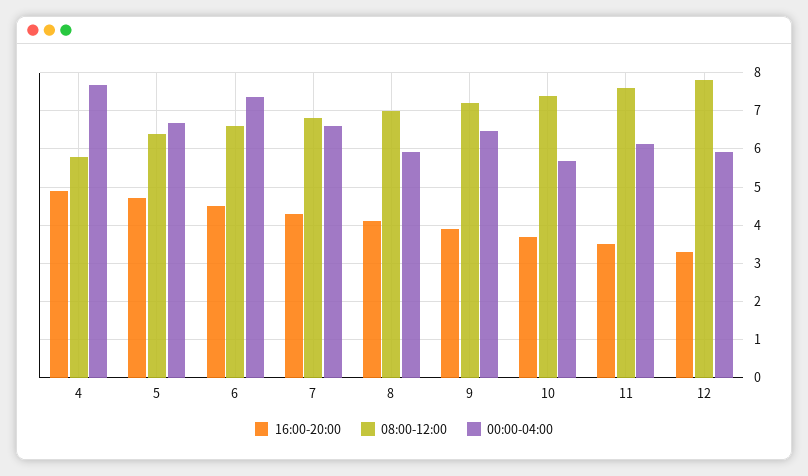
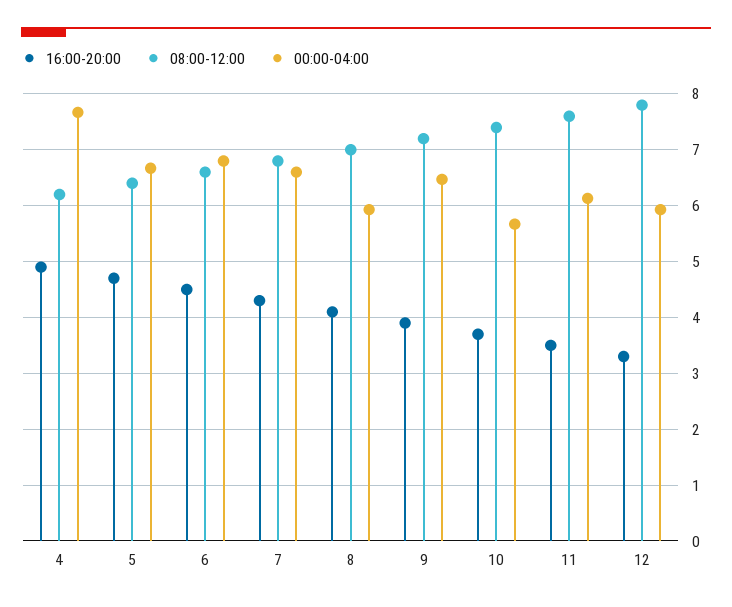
  {
    "16:00-20:00": {
      "4": 5,
      "5": 4.8,
      "6": 4.6,
      "7": 4.4,
      "8": 4.2,
      "9": 4,
      "10": 3.8,
      "11": 3.6,
      "12": 3.4
    },
    "08:00-12:00": {
-     "4": 5.8,
+     "4": 6.2,
      "5": 6.4,
      "6": 6.6,
      "7": 6.8,
      "8": 7,
      "9": 7.2,
      "10": 7.4,
      "11": 7.6,
      "12": 7.8
    },
    "00:00-04:00": {
      "4": 7.6,
      "5": 6.6,
-     "6": 7.4,
+     "6": 6.8,
      "7": 6.6,
      "8": 6,
      "9": 6.4,
      "10": 5.6,
      "11": 6.2,
      "12": 6
    }
  }

